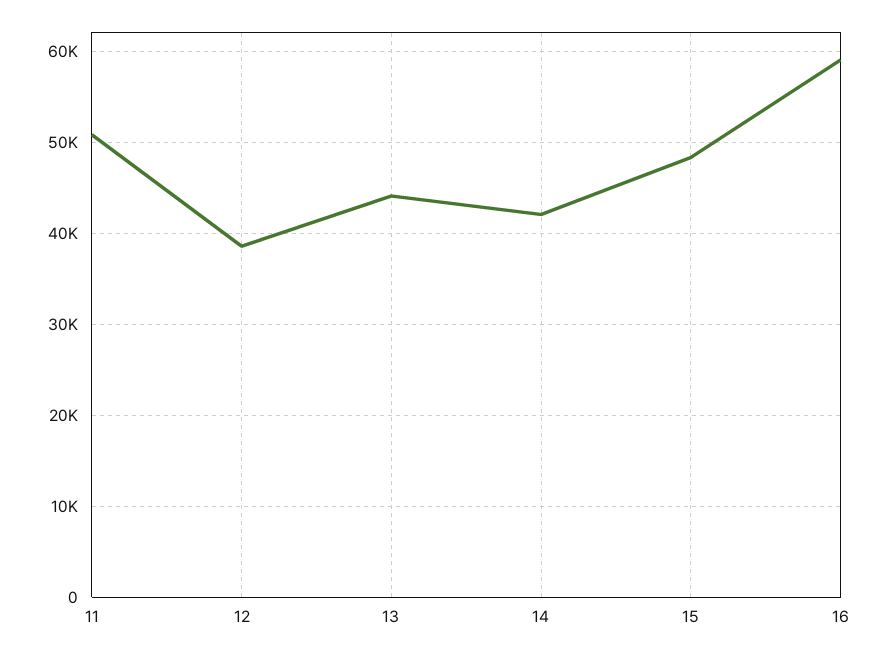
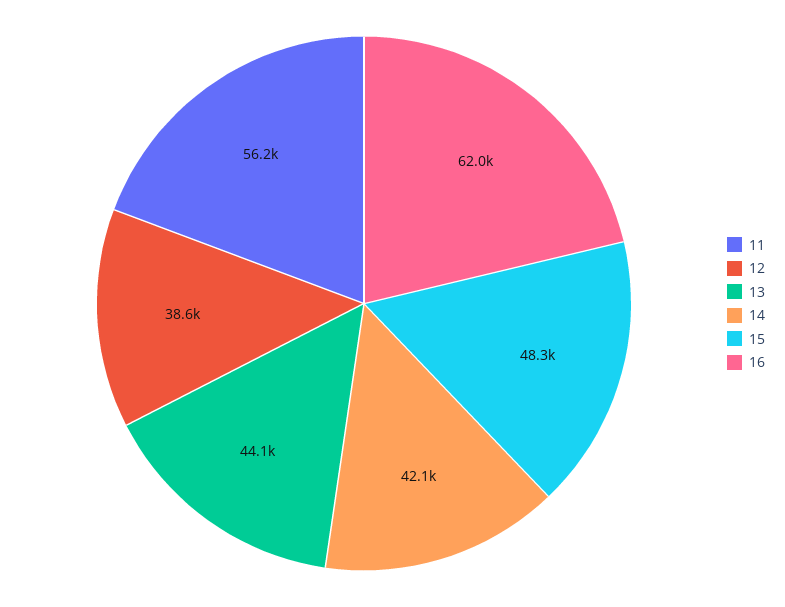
  {
-   "11": 51000,
+   "11": 56200,
    "12": 38600,
    "13": 44100,
    "14": 42100,
    "15": 48300,
-   "16": 59000
+   "16": 62000
  }

